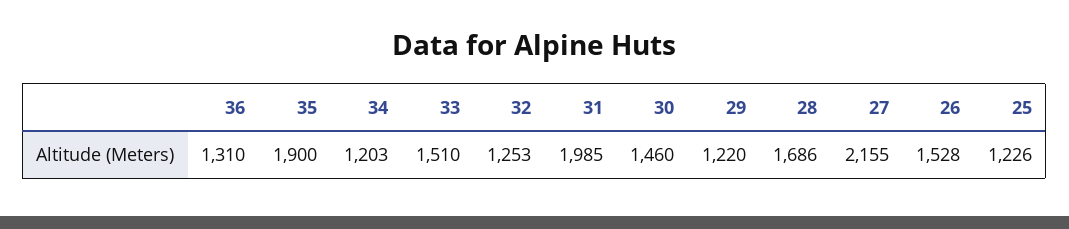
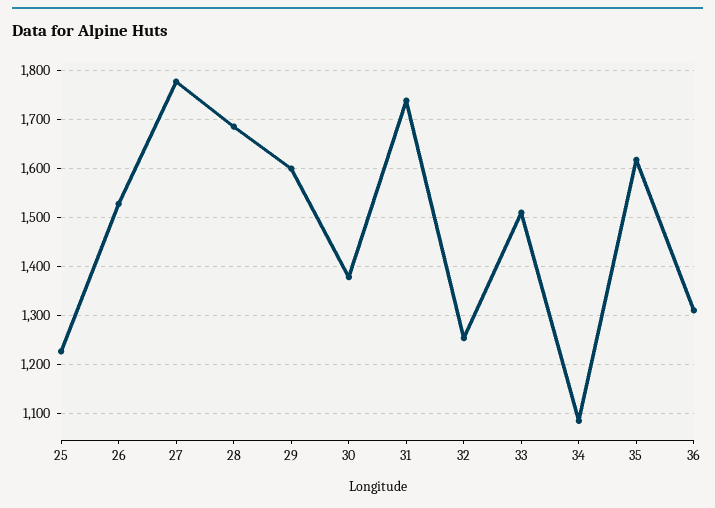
  {
    "36": 1310,
-   "35": 1900,
+   "35": 1620,
-   "34": 1203,
+   "34": 1080,
    "33": 1510,
    "32": 1253,
-   "31": 1985,
+   "31": 1740,
-   "30": 1460,
+   "30": 1380,
-   "29": 1220,
+   "29": 1600,
    "28": 1686,
-   "27": 2155,
+   "27": 1780,
    "26": 1528,
    "25": 1226
  }

